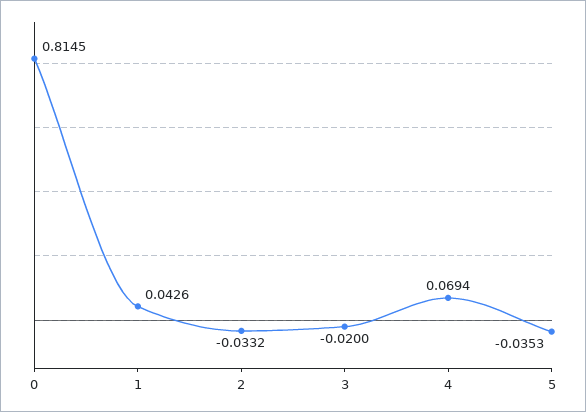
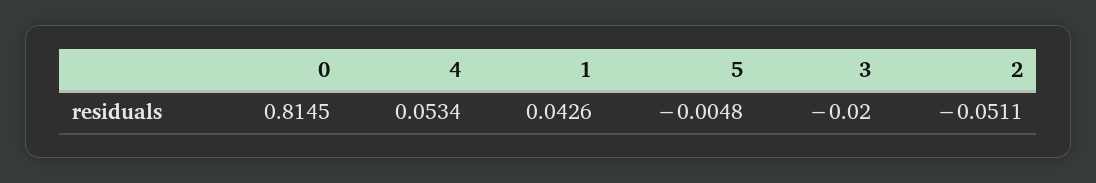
  {
    "0": 0.8145,
    "1": 0.0426,
-   "2": -0.0332,
+   "2": -0.0511,
    "3": -0.02,
-   "4": 0.0694,
+   "4": 0.0534,
-   "5": -0.0353
+   "5": -0.0048
  }

